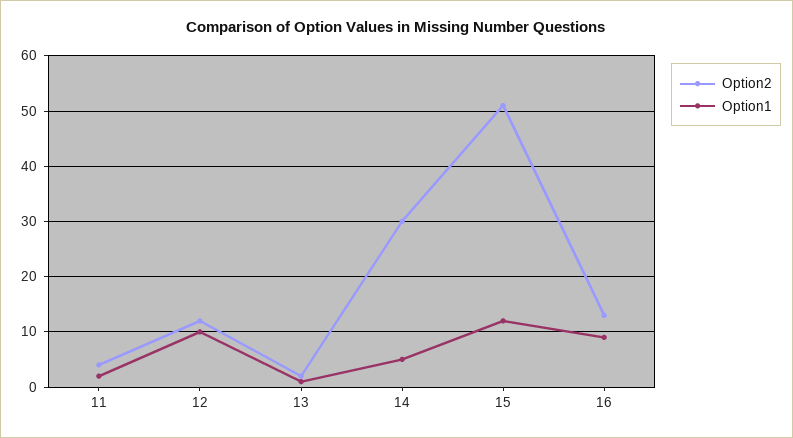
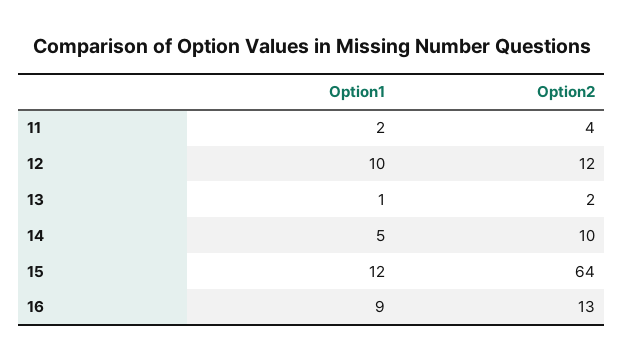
  {
    "Option2": {
      "11": 4,
      "12": 12,
      "13": 2,
-     "14": 30,
+     "14": 10,
-     "15": 50,
+     "15": 64,
      "16": 13
    },
    "Option1": {
      "11": 2,
      "12": 10,
      "13": 1,
      "14": 5,
      "15": 12,
      "16": 9
    }
  }

